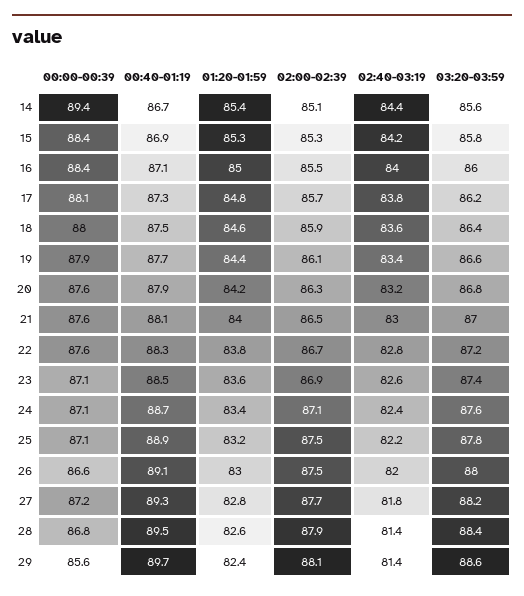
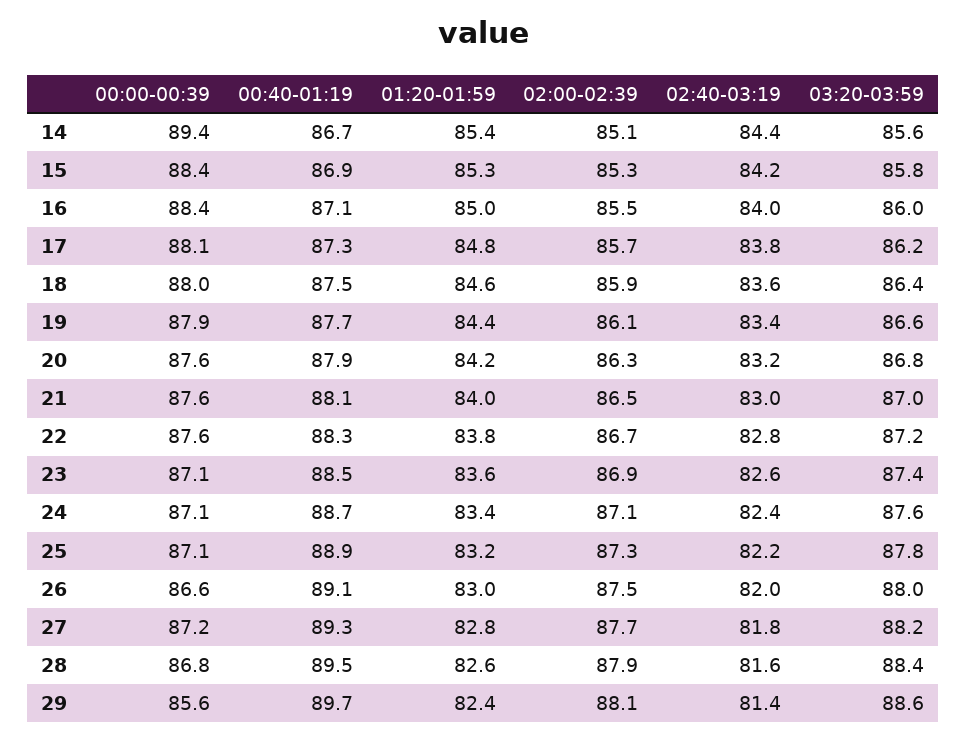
  {
    "00:00-00:39": {
      "14": 89.4,
      "15": 88.4,
      "16": 88.4,
      "17": 88.1,
      "18": 88,
      "19": 87.9,
      "20": 87.6,
      "21": 87.6,
      "22": 87.6,
      "23": 87.1,
      "24": 87.1,
      "25": 87.1,
      "26": 86.6,
      "27": 87.2,
      "28": 86.8,
      "29": 85.6
    },
    "00:40-01:19": {
      "14": 86.7,
      "15": 86.9,
      "16": 87.1,
      "17": 87.3,
      "18": 87.5,
      "19": 87.7,
      "20": 87.9,
      "21": 88.1,
      "22": 88.3,
      "23": 88.5,
      "24": 88.7,
      "25": 88.9,
      "26": 89.1,
      "27": 89.3,
      "28": 89.5,
      "29": 89.7
    },
    "01:20-01:59": {
      "14": 85.4,
      "15": 85.3,
      "16": 85,
      "17": 84.8,
      "18": 84.6,
      "19": 84.4,
      "20": 84.2,
      "21": 84,
      "22": 83.8,
      "23": 83.6,
      "24": 83.4,
      "25": 83.2,
      "26": 83,
      "27": 82.8,
      "28": 82.6,
      "29": 82.4
    },
    "02:00-02:39": {
      "14": 85.1,
      "15": 85.3,
      "16": 85.5,
      "17": 85.7,
      "18": 85.9,
      "19": 86.1,
      "20": 86.3,
      "21": 86.5,
      "22": 86.7,
      "23": 86.9,
      "24": 87.1,
-     "25": 87.5,
+     "25": 87.3,
      "26": 87.5,
      "27": 87.7,
      "28": 87.9,
      "29": 88.1
    },
    "02:40-03:19": {
      "14": 84.4,
      "15": 84.2,
      "16": 84,
      "17": 83.8,
      "18": 83.6,
      "19": 83.4,
      "20": 83.2,
      "21": 83,
      "22": 82.8,
      "23": 82.6,
      "24": 82.4,
      "25": 82.2,
      "26": 82,
      "27": 81.8,
-     "28": 81.4,
+     "28": 81.6,
      "29": 81.4
    },
    "03:20-03:59": {
      "14": 85.6,
      "15": 85.8,
      "16": 86,
      "17": 86.2,
      "18": 86.4,
      "19": 86.6,
      "20": 86.8,
      "21": 87,
      "22": 87.2,
      "23": 87.4,
      "24": 87.6,
      "25": 87.8,
      "26": 88,
      "27": 88.2,
      "28": 88.4,
      "29": 88.6
    }
  }

